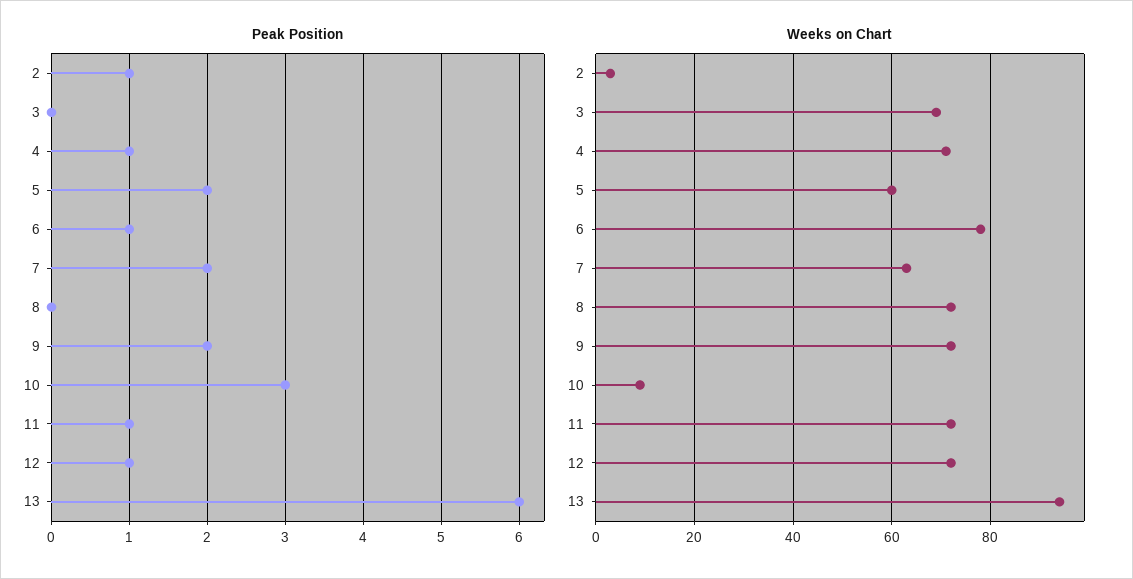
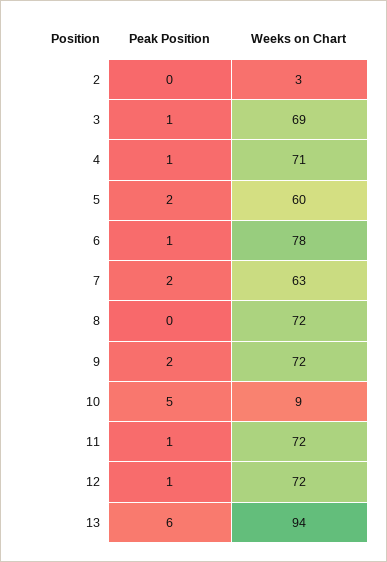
  {
    "Peak Position": {
-     "2": 1,
+     "2": 0,
-     "3": 0,
+     "3": 1,
      "4": 1,
      "5": 2,
      "6": 1,
      "7": 2,
      "8": 0,
      "9": 2,
-     "10": 3,
+     "10": 5,
      "11": 1,
      "12": 1,
      "13": 6
    },
    "Weeks on Chart": {
      "2": 3,
      "3": 69,
      "4": 71,
      "5": 60,
      "6": 78,
      "7": 63,
      "8": 72,
      "9": 72,
      "10": 9,
      "11": 72,
      "12": 72,
      "13": 94
    }
  }

